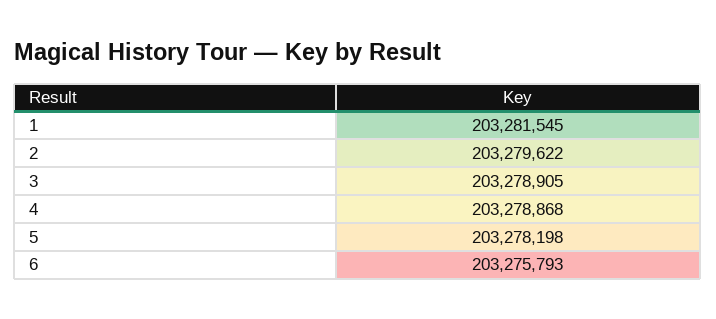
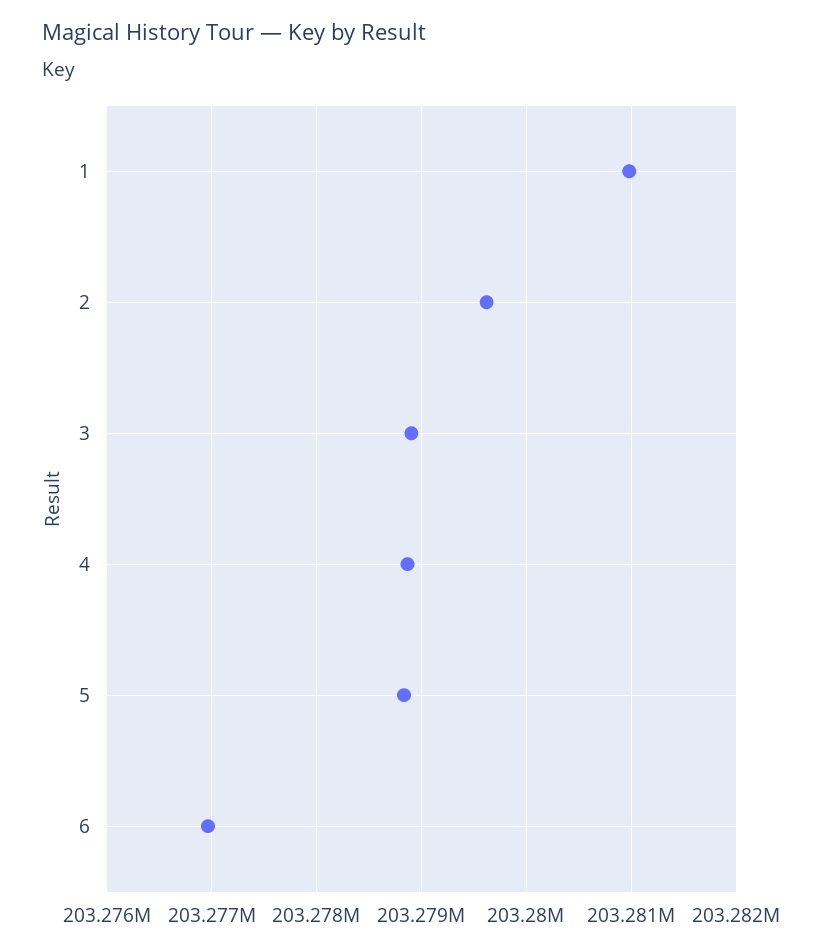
  {
-   "1": 203281545,
+   "1": 203281000,
    "2": 203279622,
    "3": 203278905,
    "4": 203278868,
-   "5": 203278198,
+   "5": 203278800,
-   "6": 203275793
+   "6": 203277000
  }

